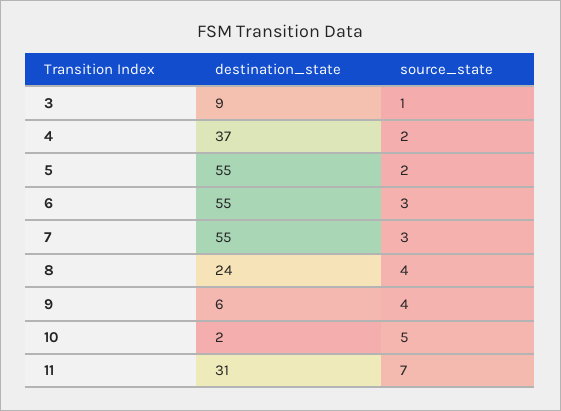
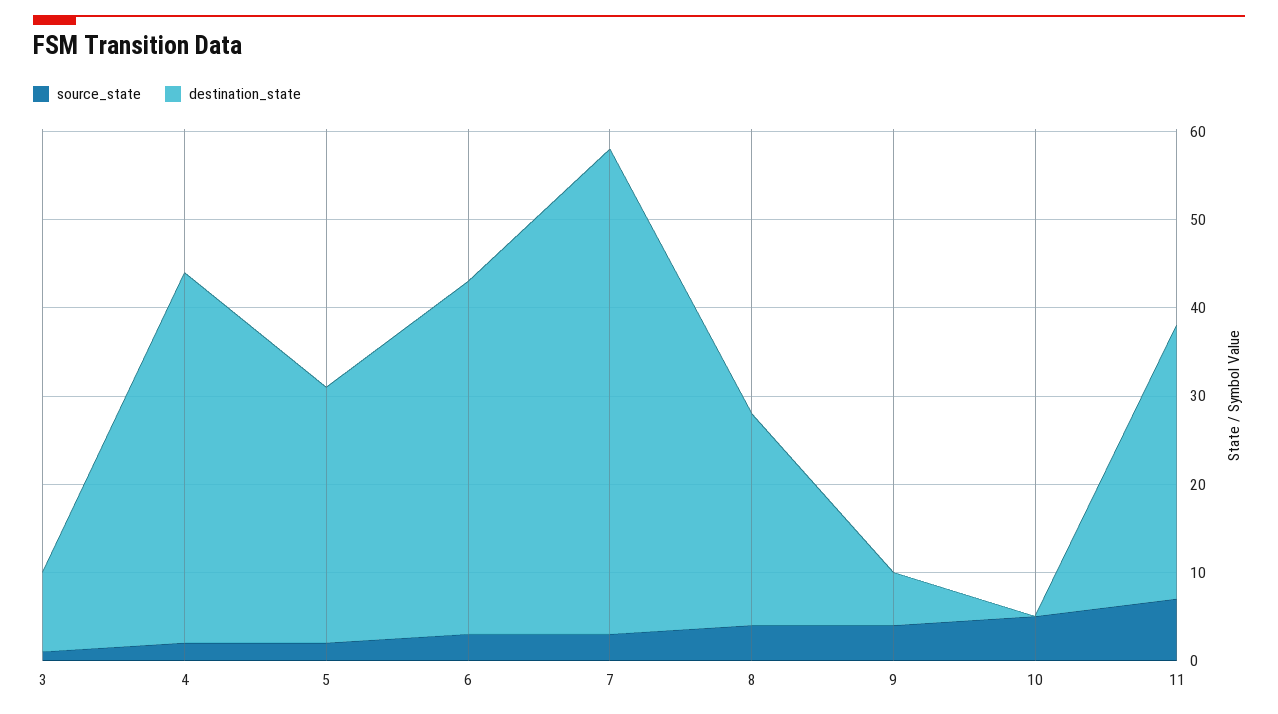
  {
    "destination_state": {
      "3": 9,
-     "4": 37,
+     "4": 42,
-     "5": 55,
+     "5": 29,
-     "6": 55,
+     "6": 40,
      "7": 55,
      "8": 24,
      "9": 6,
-     "10": 2,
+     "10": 0,
      "11": 31
    },
    "source_state": {
      "3": 1,
      "4": 2,
      "5": 2,
      "6": 3,
      "7": 3,
      "8": 4,
      "9": 4,
      "10": 5,
      "11": 7
    }
  }

